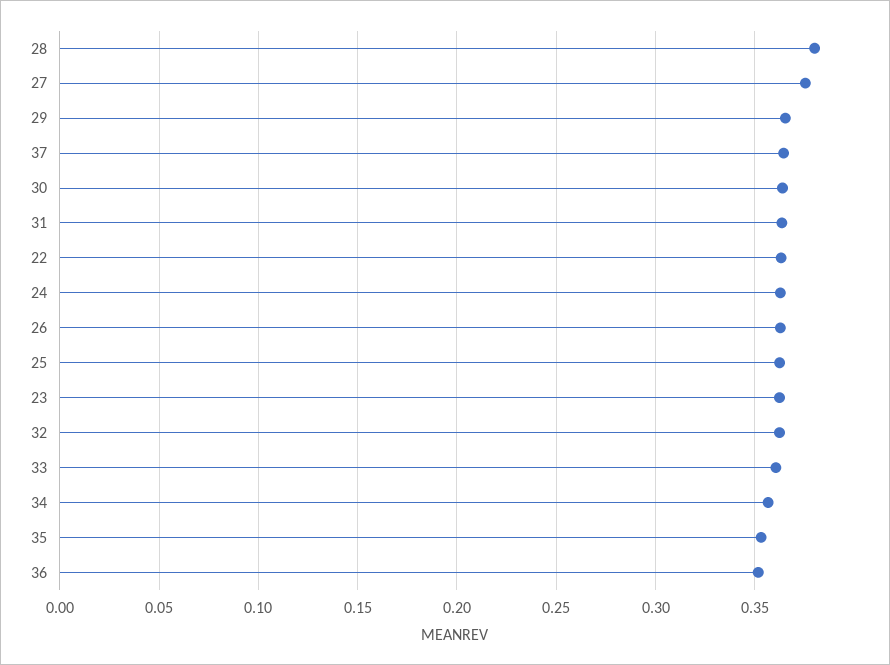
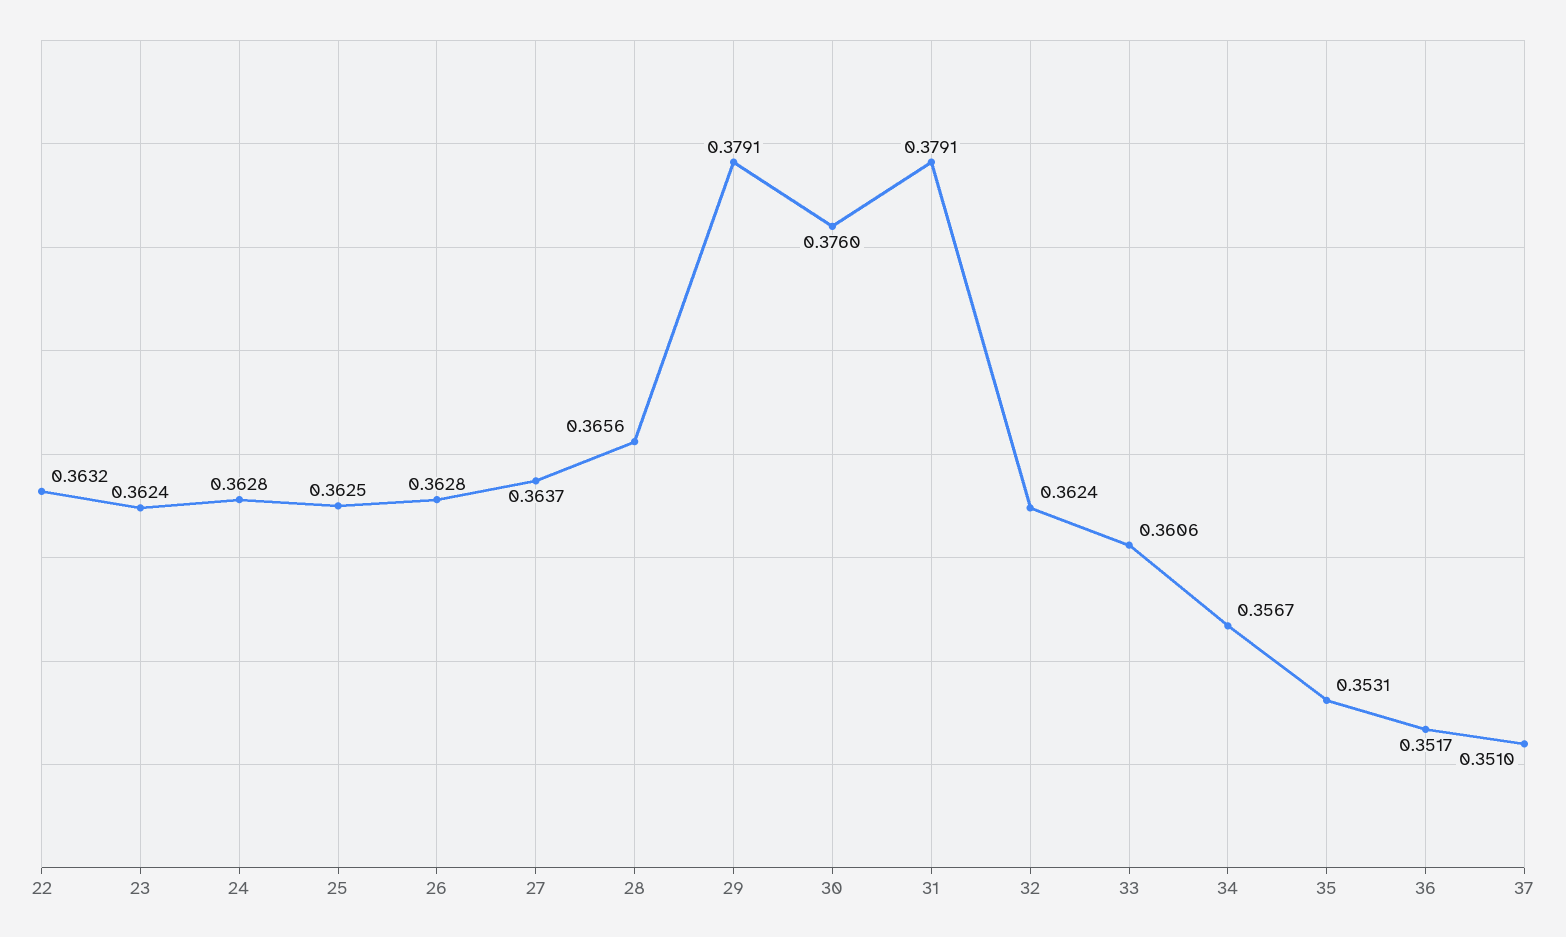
  {
-   "28": 0.38,
+   "28": 0.3656,
-   "27": 0.375,
+   "27": 0.3637,
-   "29": 0.365,
+   "29": 0.3791,
-   "37": 0.365,
+   "37": 0.351,
-   "30": 0.365,
+   "30": 0.376,
-   "31": 0.365,
+   "31": 0.3791,
    "22": 0.3632,
    "24": 0.3628,
    "26": 0.3628,
    "25": 0.3625,
    "23": 0.3624,
    "32": 0.3624,
    "33": 0.3606,
    "34": 0.3567,
    "35": 0.3531,
    "36": 0.3517
  }

